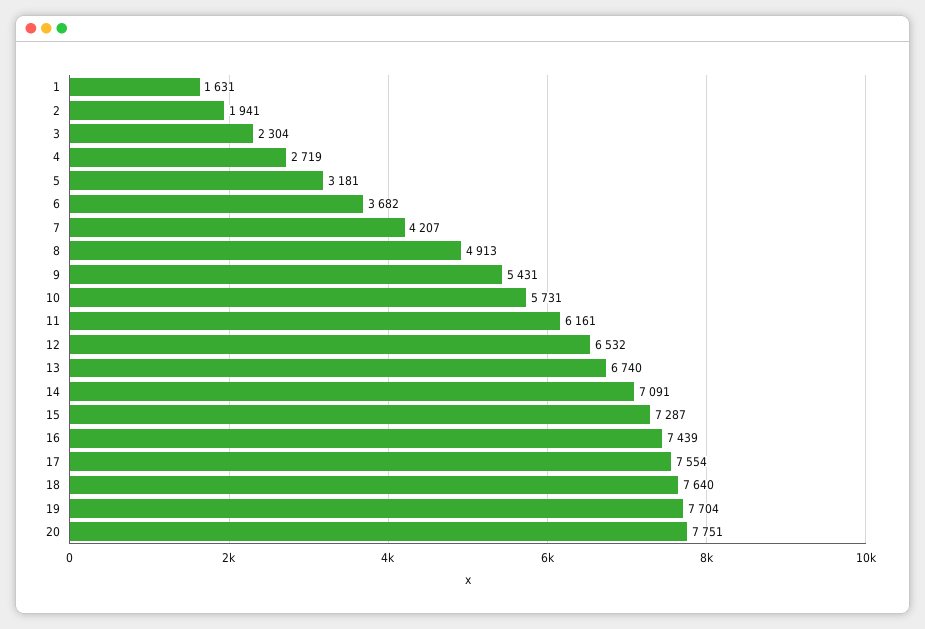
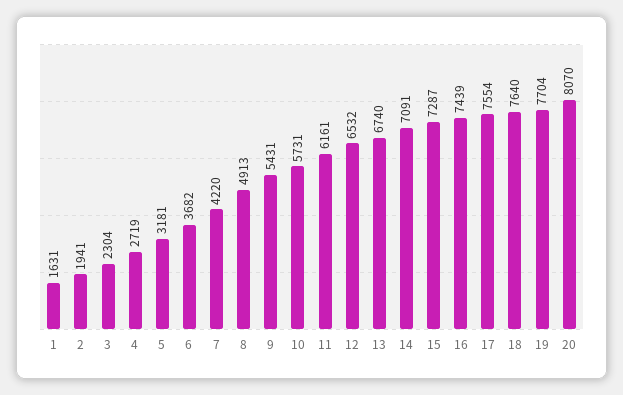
  {
    "1": 1631,
    "2": 1941,
    "3": 2304,
    "4": 2719,
    "5": 3181,
    "6": 3682,
-   "7": 4207,
+   "7": 4220,
    "8": 4913,
    "9": 5431,
    "10": 5731,
    "11": 6161,
    "12": 6532,
    "13": 6740,
    "14": 7091,
    "15": 7287,
    "16": 7439,
    "17": 7554,
    "18": 7640,
    "19": 7704,
-   "20": 7751
+   "20": 8070
  }

